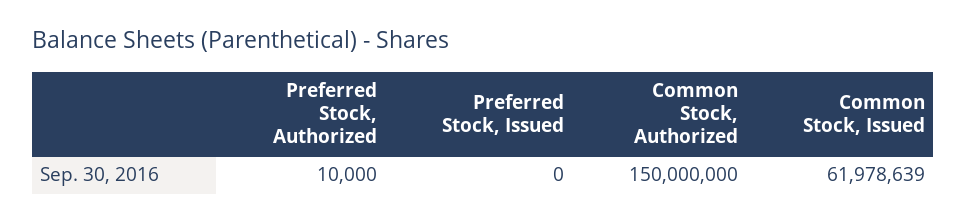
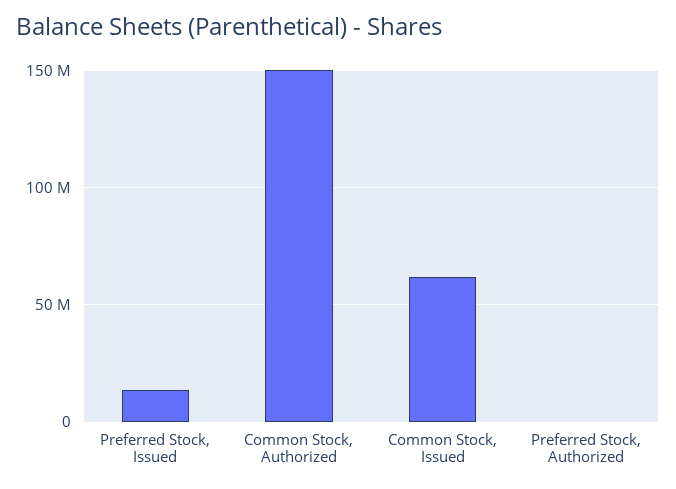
  {
    "Preferred Stock, Authorized": 10000,
-   "Preferred Stock, Issued": 0,
+   "Preferred Stock, Issued": 15000000,
    "Common Stock, Authorized": 150000000,
    "Common Stock, Issued": 61978639
  }

